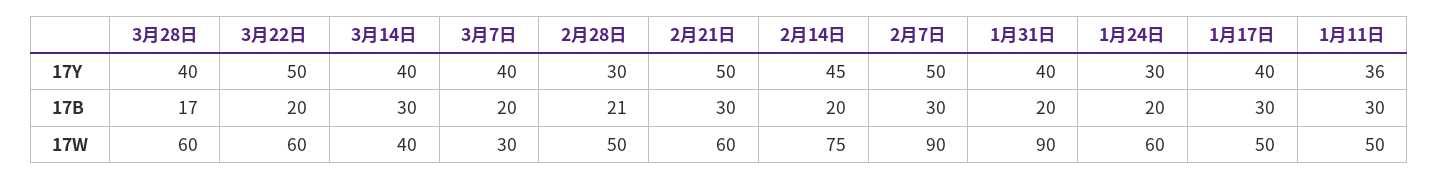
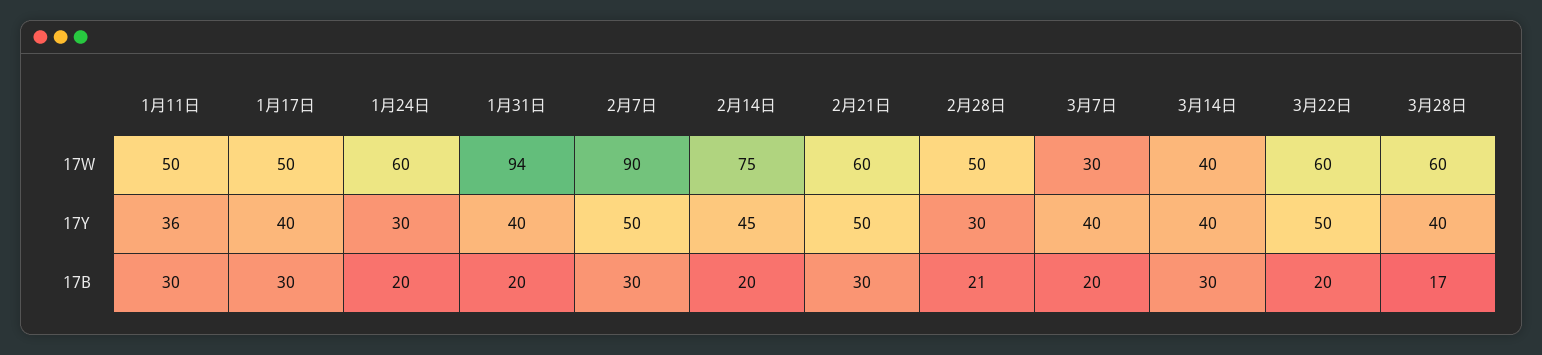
  {
    "3月28日": {
      "17Y": 40,
      "17B": 17,
      "17W": 60
    },
    "3月22日": {
      "17Y": 50,
      "17B": 20,
      "17W": 60
    },
    "3月14日": {
      "17Y": 40,
      "17B": 30,
      "17W": 40
    },
    "3月7日": {
      "17Y": 40,
      "17B": 20,
      "17W": 30
    },
    "2月28日": {
      "17Y": 30,
      "17B": 21,
      "17W": 50
    },
    "2月21日": {
      "17Y": 50,
      "17B": 30,
      "17W": 60
    },
    "2月14日": {
      "17Y": 45,
      "17B": 20,
      "17W": 75
    },
    "2月7日": {
      "17Y": 50,
      "17B": 30,
      "17W": 90
    },
    "1月31日": {
      "17Y": 40,
      "17B": 20,
-     "17W": 90
+     "17W": 94
    },
    "1月24日": {
      "17Y": 30,
      "17B": 20,
      "17W": 60
    },
    "1月17日": {
      "17Y": 40,
      "17B": 30,
      "17W": 50
    },
    "1月11日": {
      "17Y": 36,
      "17B": 30,
      "17W": 50
    }
  }

